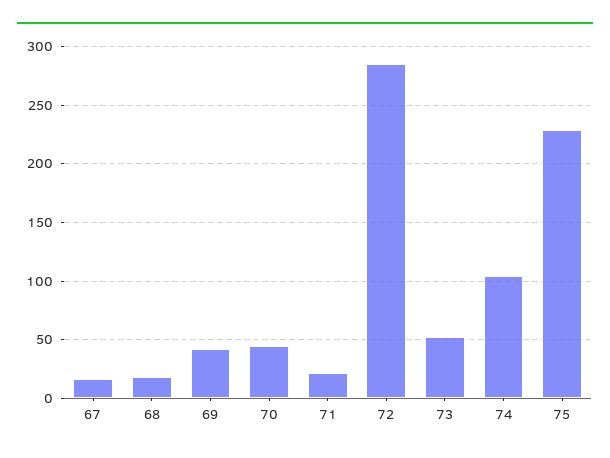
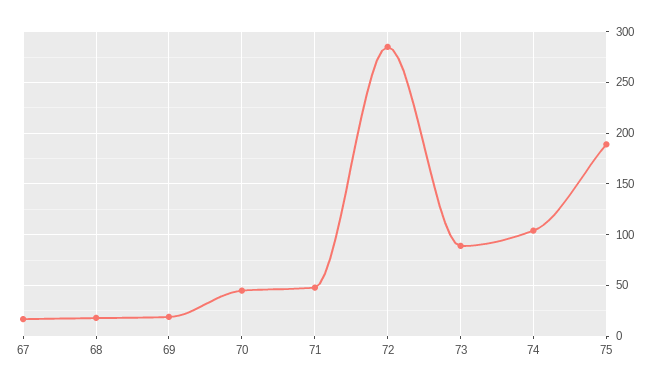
  {
    "67": 20,
    "68": 20,
-   "69": 40,
+   "69": 20,
    "70": 50,
-   "71": 20,
+   "71": 50,
    "72": 290,
-   "73": 50,
+   "73": 90,
    "74": 100,
-   "75": 230
+   "75": 190
  }

